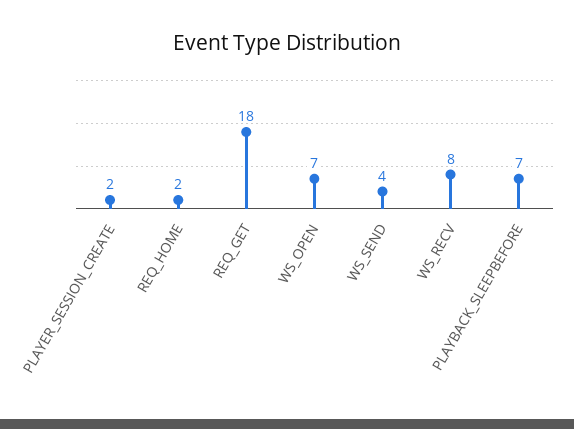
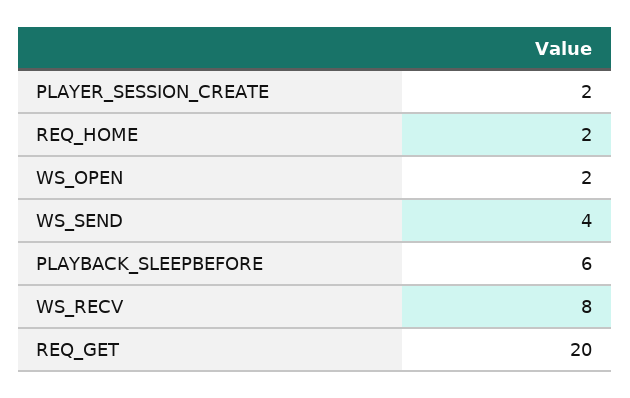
  {
    "PLAYER_SESSION_CREATE": 2,
    "REQ_HOME": 2,
-   "REQ_GET": 18,
+   "REQ_GET": 20,
-   "WS_OPEN": 7,
+   "WS_OPEN": 2,
    "WS_SEND": 4,
    "WS_RECV": 8,
-   "PLAYBACK_SLEEPBEFORE": 7
+   "PLAYBACK_SLEEPBEFORE": 6
  }

